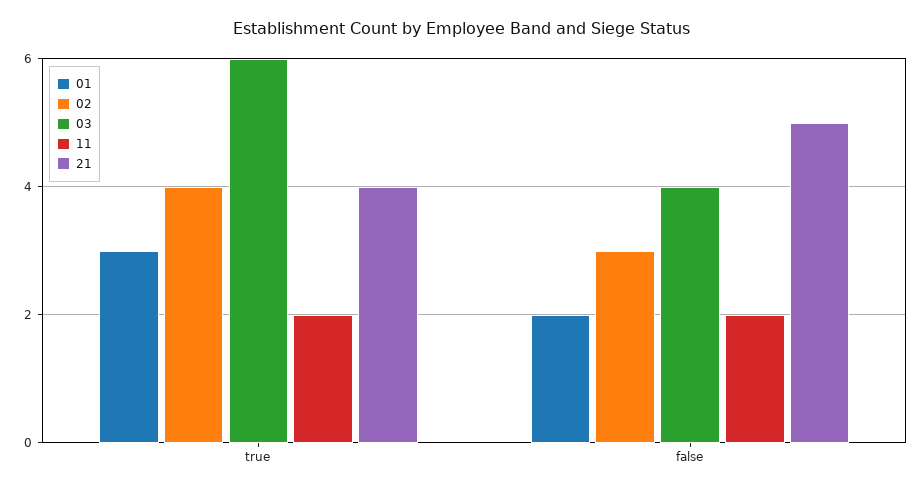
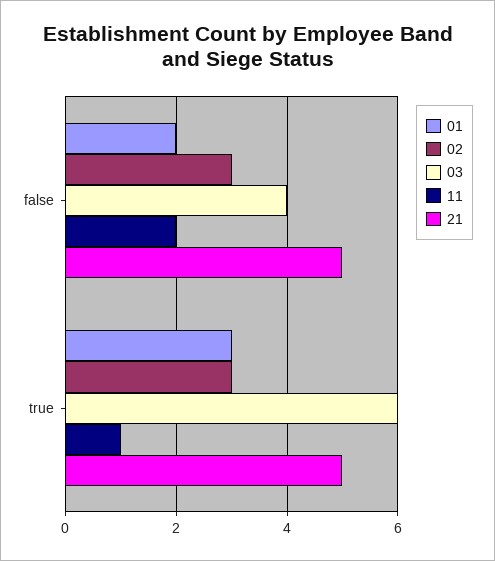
  {
    "01": {
      "true": 3,
      "false": 2
    },
    "02": {
-     "true": 4,
+     "true": 3,
      "false": 3
    },
    "03": {
      "true": 6,
      "false": 4
    },
    "11": {
-     "true": 2,
+     "true": 1,
      "false": 2
    },
    "21": {
-     "true": 4,
+     "true": 5,
      "false": 5
    }
  }

